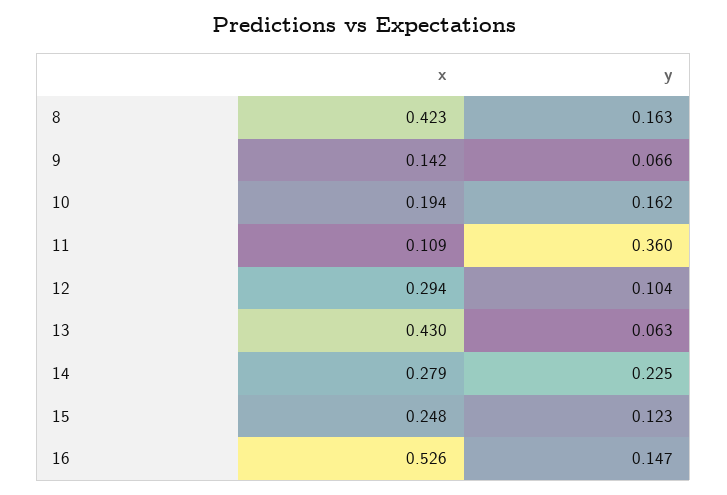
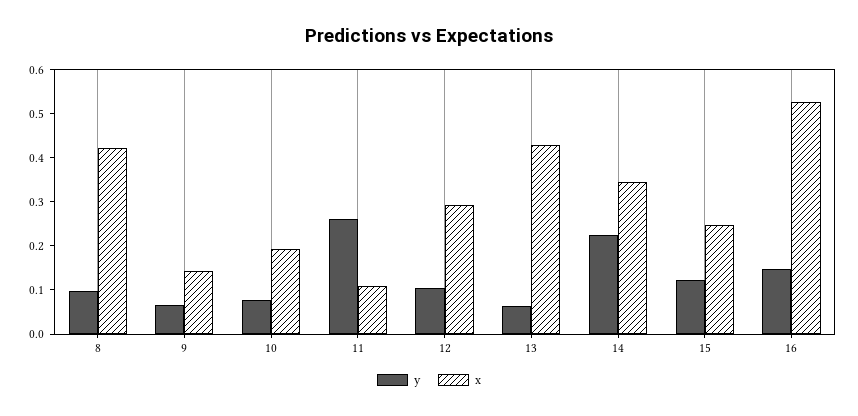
  {
    "x": {
      "8": 0.423,
      "9": 0.142,
      "10": 0.194,
      "11": 0.109,
      "12": 0.294,
      "13": 0.43,
-     "14": 0.279,
+     "14": 0.34,
      "15": 0.248,
      "16": 0.526
    },
    "y": {
-     "8": 0.163,
+     "8": 0.1,
      "9": 0.066,
-     "10": 0.162,
+     "10": 0.08,
-     "11": 0.36,
+     "11": 0.26,
      "12": 0.104,
      "13": 0.063,
      "14": 0.225,
      "15": 0.123,
      "16": 0.147
    }
  }

